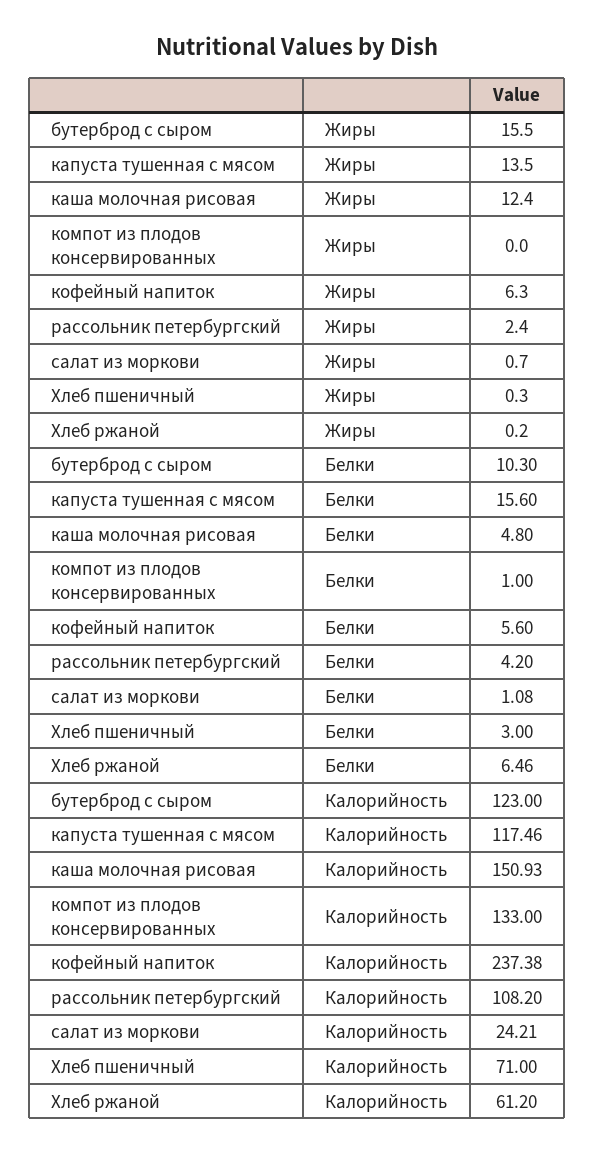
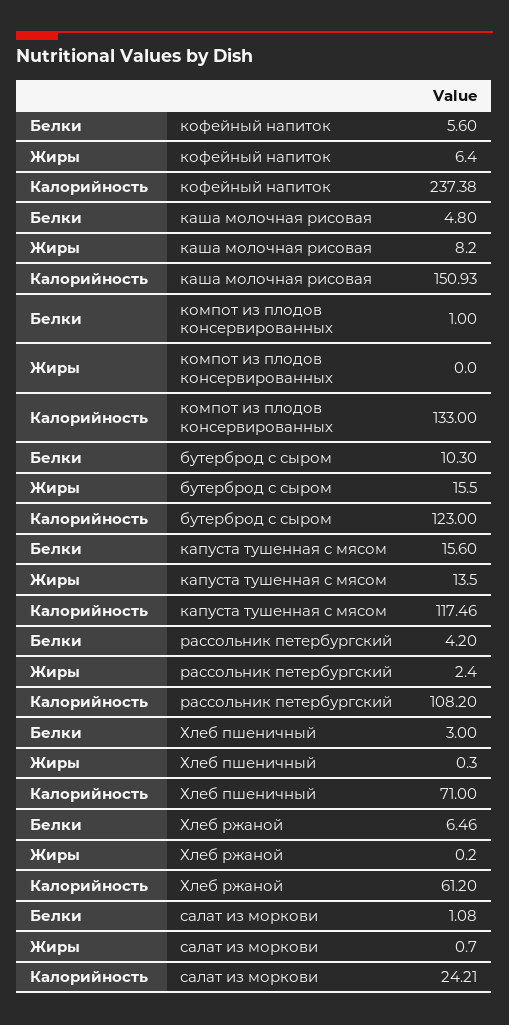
  {
    "бутерброд с сыром": {
      "Жиры": 15.5,
      "Белки": 10.3,
      "Калорийность": 123
    },
    "капуста тушенная с мясом": {
      "Жиры": 13.5,
      "Белки": 15.6,
      "Калорийность": 117.46
    },
    "каша молочная рисовая": {
-     "Жиры": 12.4,
+     "Жиры": 8.2,
      "Белки": 4.8,
      "Калорийность": 150.93
    },
    "компот из плодов консервированных": {
      "Жиры": 0,
      "Белки": 1,
      "Калорийность": 133
    },
    "кофейный напиток": {
-     "Жиры": 6.3,
+     "Жиры": 6.4,
      "Белки": 5.6,
      "Калорийность": 237.38
    },
    "рассольник петербургский": {
      "Жиры": 2.4,
      "Белки": 4.2,
      "Калорийность": 108.2
    },
    "салат из моркови": {
      "Жиры": 0.7,
      "Белки": 1.08,
      "Калорийность": 24.21
    },
    "Хлеб пшеничный": {
      "Жиры": 0.3,
      "Белки": 3,
      "Калорийность": 71
    },
    "Хлеб ржаной": {
      "Жиры": 0.2,
      "Белки": 6.46,
      "Калорийность": 61.2
    }
  }

